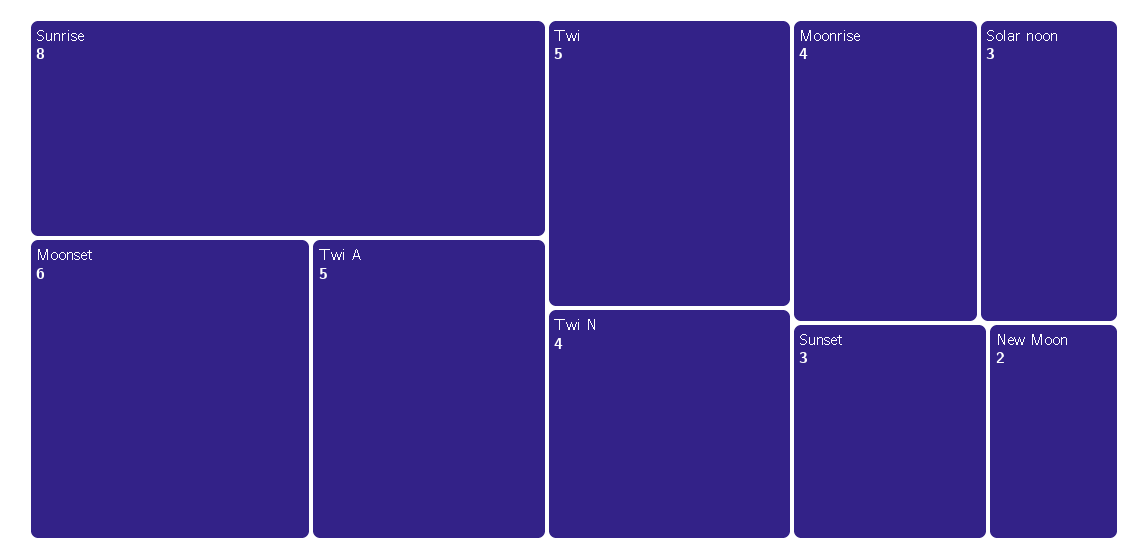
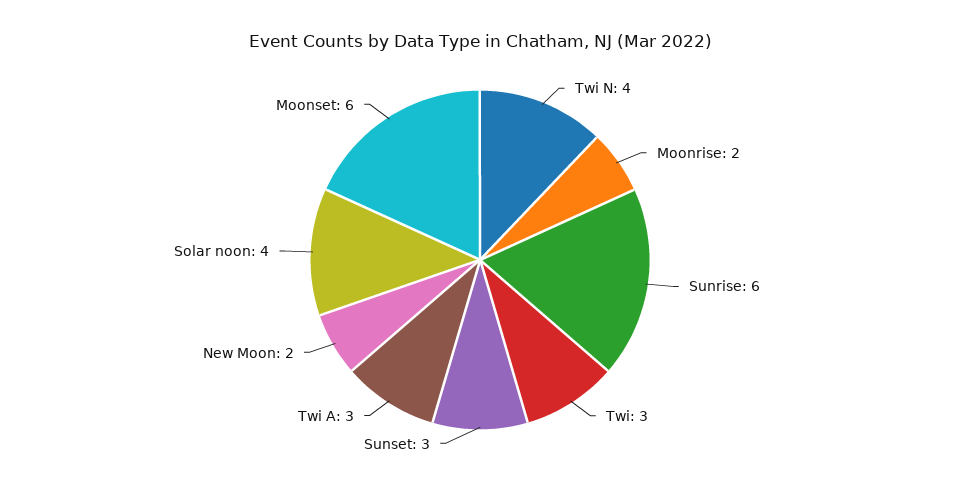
  {
-   "Sunrise": 8,
+   "Sunrise": 6,
    "Moonset": 6,
-   "Twi A": 5,
+   "Twi A": 3,
-   "Twi": 5,
+   "Twi": 3,
    "Twi N": 4,
-   "Moonrise": 4,
+   "Moonrise": 2,
-   "Solar noon": 3,
+   "Solar noon": 4,
    "Sunset": 3,
    "New Moon": 2
  }

